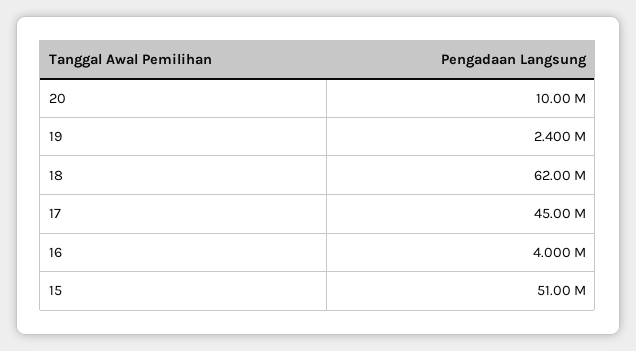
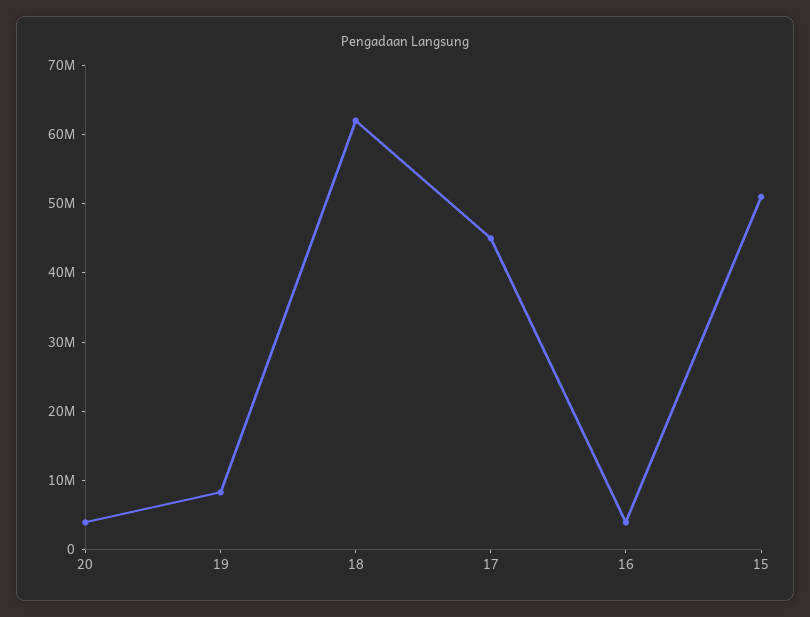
  {
-   "20": 10000000,
+   "20": 4000000,
-   "19": 2400000,
+   "19": 8000000,
    "18": 62000000,
    "17": 45000000,
    "16": 4000000,
    "15": 51000000
  }

